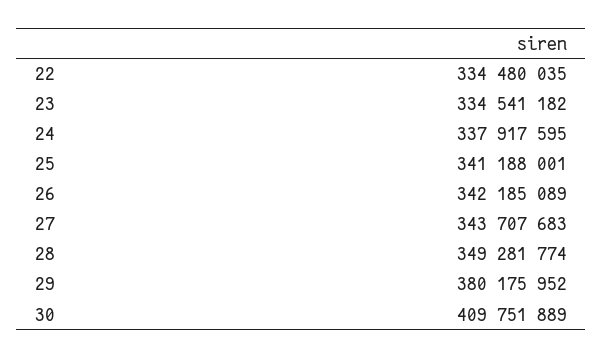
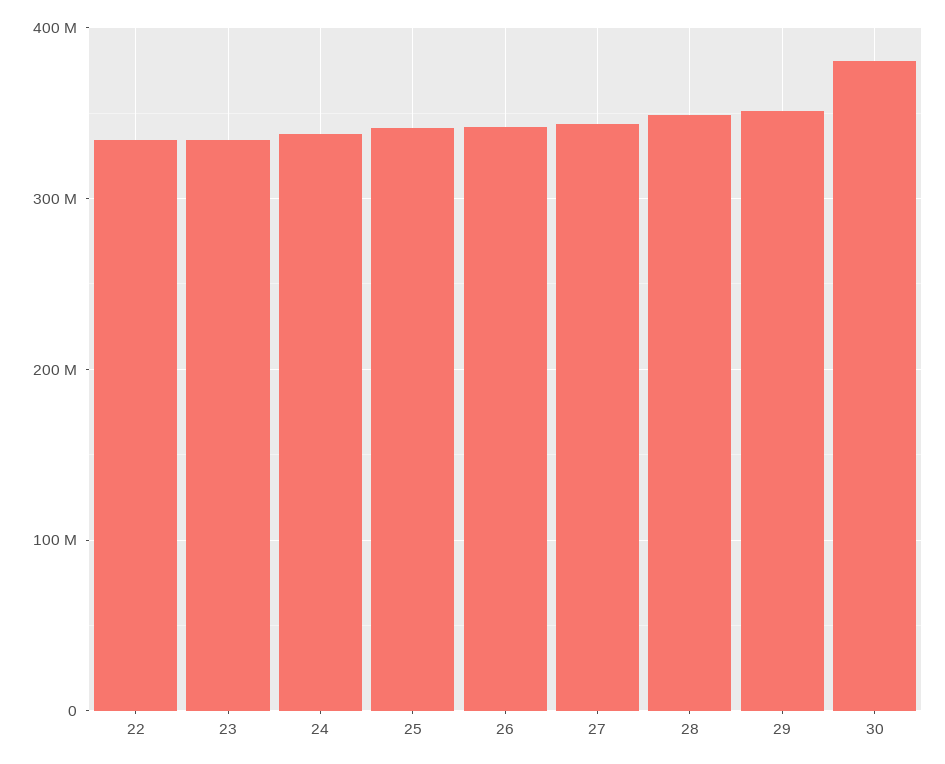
  {
    "22": 334480035,
    "23": 334541182,
    "24": 337917595,
    "25": 341188001,
    "26": 342185089,
    "27": 343707683,
    "28": 349281774,
-   "29": 380175952,
+   "29": 350000000,
-   "30": 409751889
+   "30": 380000000
  }

